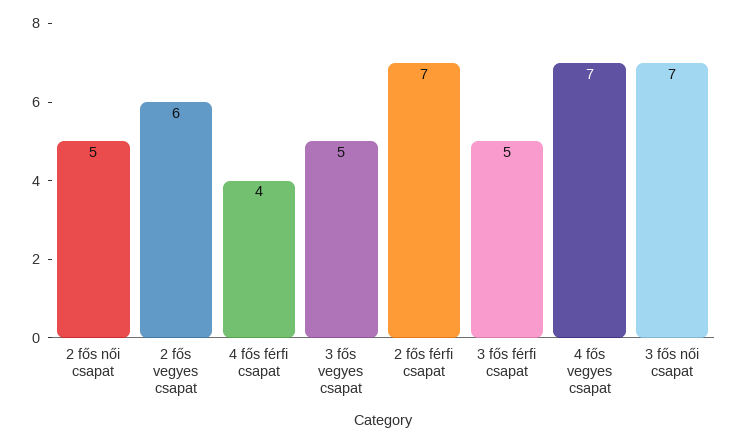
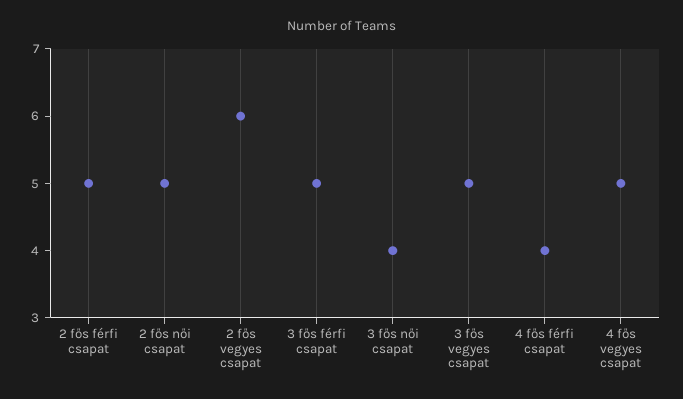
  {
    "2 fős női csapat": 5,
    "2 fős vegyes csapat": 6,
    "4 fős férfi csapat": 4,
    "3 fős vegyes csapat": 5,
-   "2 fős férfi csapat": 7,
+   "2 fős férfi csapat": 5,
    "3 fős férfi csapat": 5,
-   "4 fős vegyes csapat": 7,
+   "4 fős vegyes csapat": 5,
-   "3 fős női csapat": 7
+   "3 fős női csapat": 4
  }

